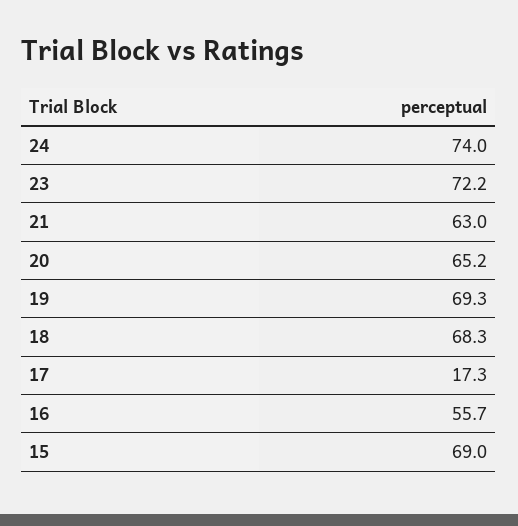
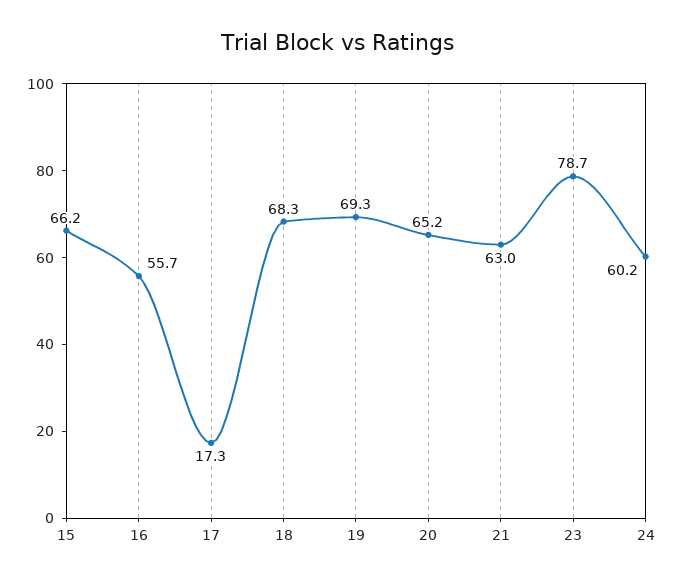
  {
-   "24": 74,
+   "24": 60.2,
-   "23": 72.2,
+   "23": 78.7,
    "21": 63,
    "20": 65.2,
    "19": 69.3,
    "18": 68.3,
    "17": 17.3,
    "16": 55.7,
-   "15": 69
+   "15": 66.2
  }

